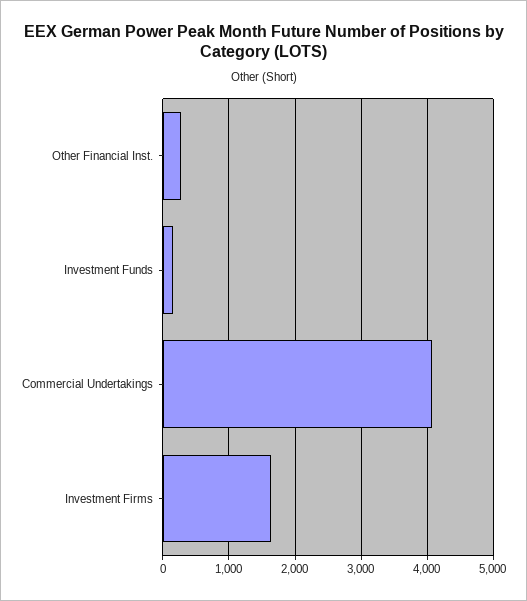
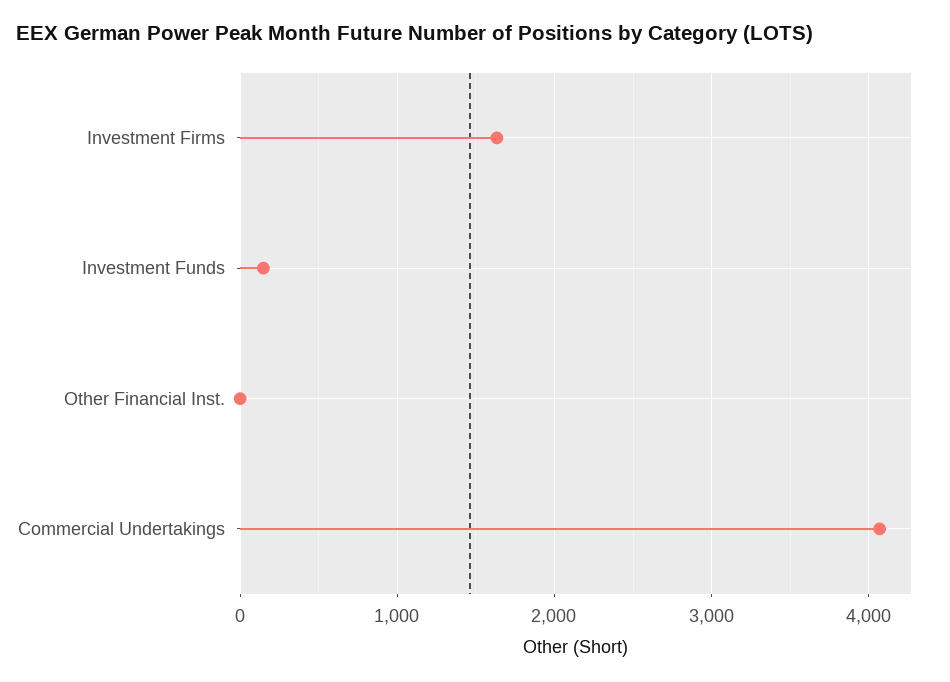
  {
-   "Other Financial Inst.": 300,
+   "Other Financial Inst.": 0,
    "Investment Funds": 100,
    "Commercial Undertakings": 4100,
    "Investment Firms": 1600
  }

